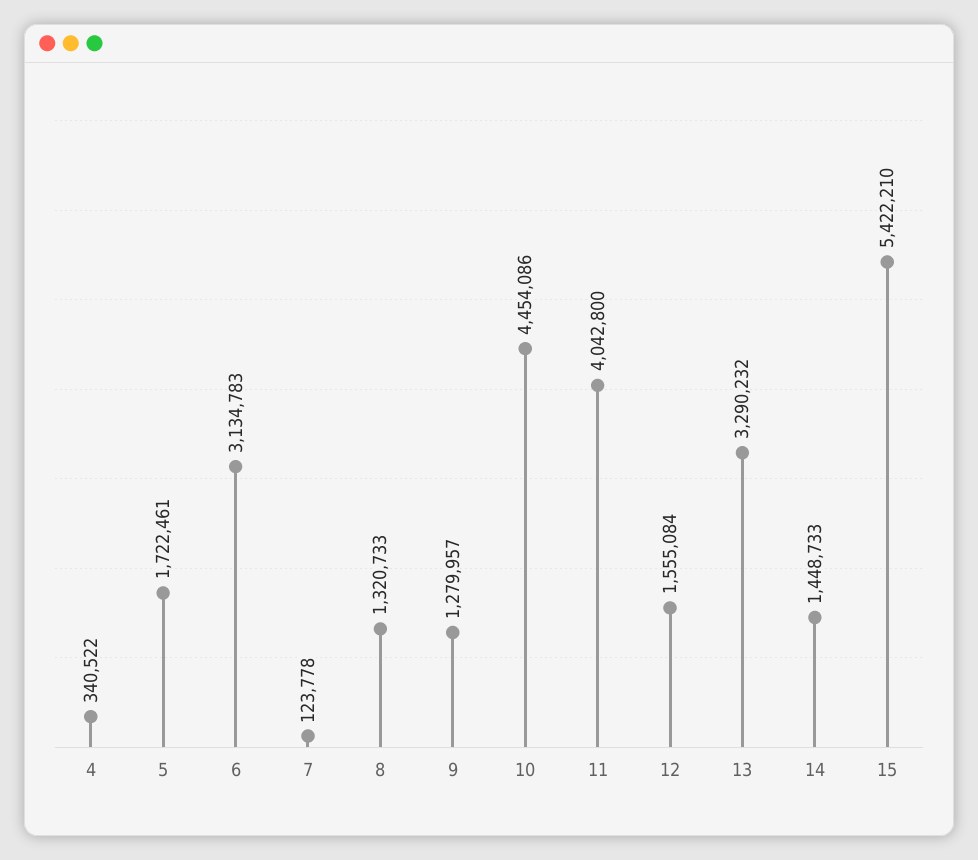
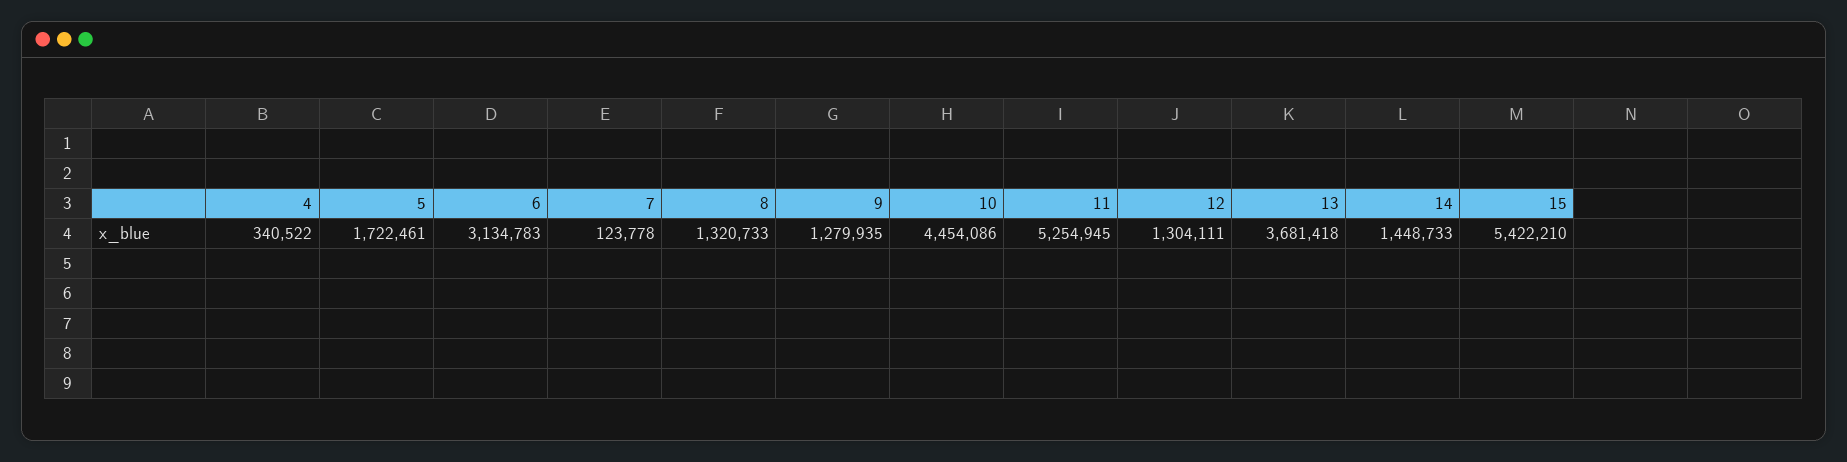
  {
    "4": 340522,
    "5": 1722461,
    "6": 3134783,
    "7": 123778,
    "8": 1320733,
-   "9": 1279957,
+   "9": 1279935,
    "10": 4454086,
-   "11": 4042800,
+   "11": 5254945,
-   "12": 1555084,
+   "12": 1304111,
-   "13": 3290232,
+   "13": 3681418,
    "14": 1448733,
    "15": 5422210
  }

